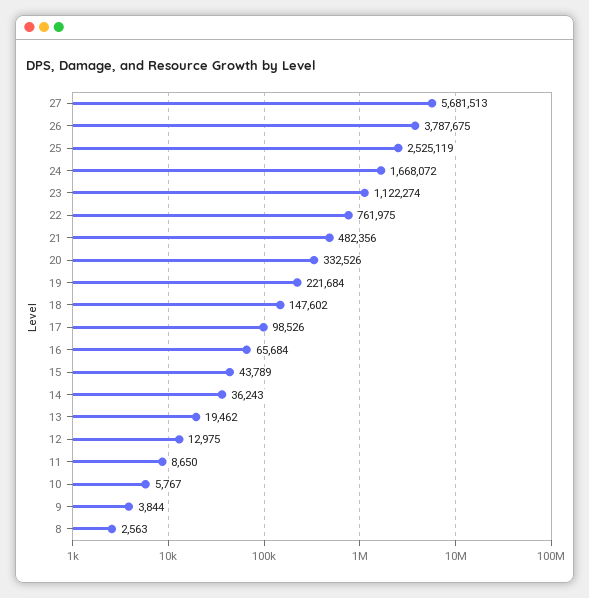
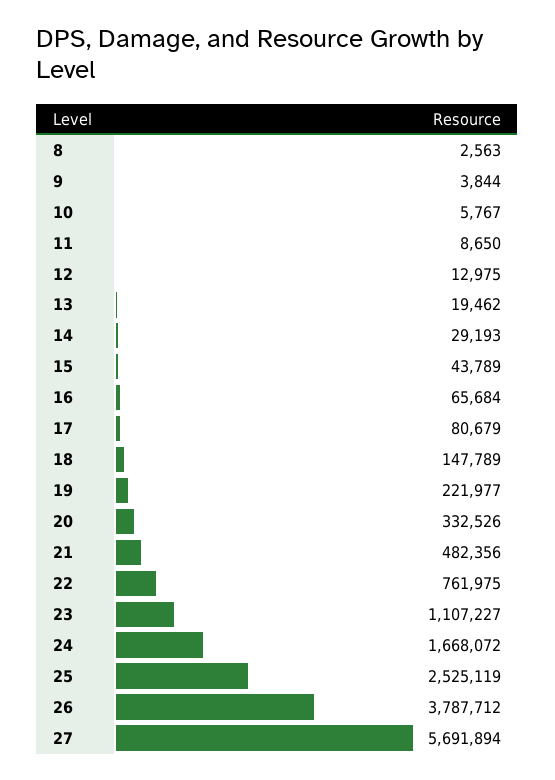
  {
-   "27": 5681513,
+   "27": 5691894,
-   "26": 3787675,
+   "26": 3787712,
    "25": 2525119,
    "24": 1668072,
-   "23": 1122274,
+   "23": 1107227,
    "22": 761975,
    "21": 482356,
    "20": 332526,
-   "19": 221684,
+   "19": 221977,
-   "18": 147602,
+   "18": 147789,
-   "17": 98526,
+   "17": 80679,
    "16": 65684,
    "15": 43789,
-   "14": 36243,
+   "14": 29193,
    "13": 19462,
    "12": 12975,
    "11": 8650,
    "10": 5767,
    "9": 3844,
    "8": 2563
  }

